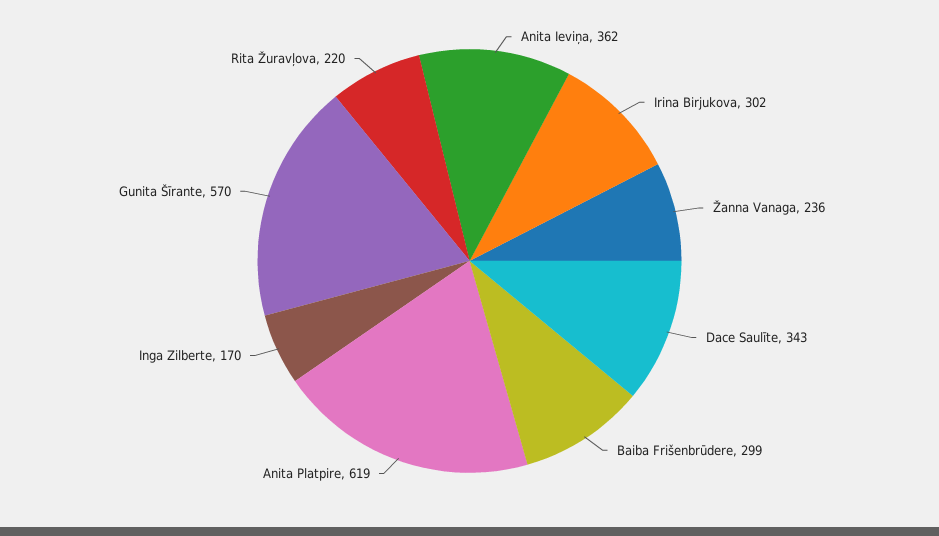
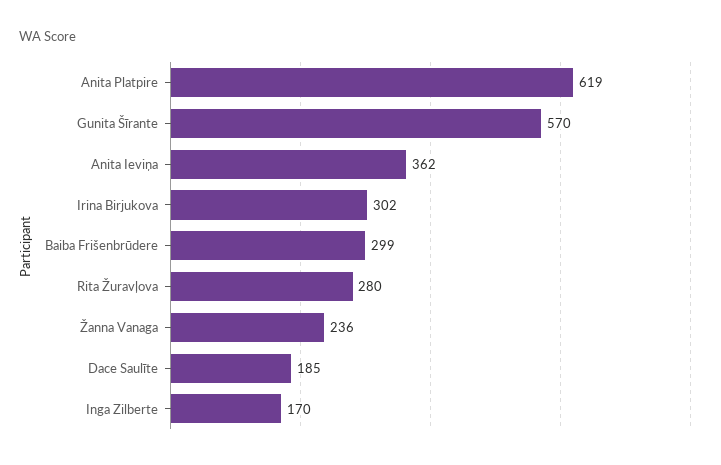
  {
    "Anita Ieviņa": 362,
    "Irina Birjukova": 302,
    "Žanna Vanaga": 236,
-   "Dace Saulīte": 343,
+   "Dace Saulīte": 185,
    "Baiba Frišenbrūdere": 299,
    "Anita Platpire": 619,
    "Inga Zilberte": 170,
    "Gunita Šīrante": 570,
-   "Rita Žuravļova": 220
+   "Rita Žuravļova": 280
  }

